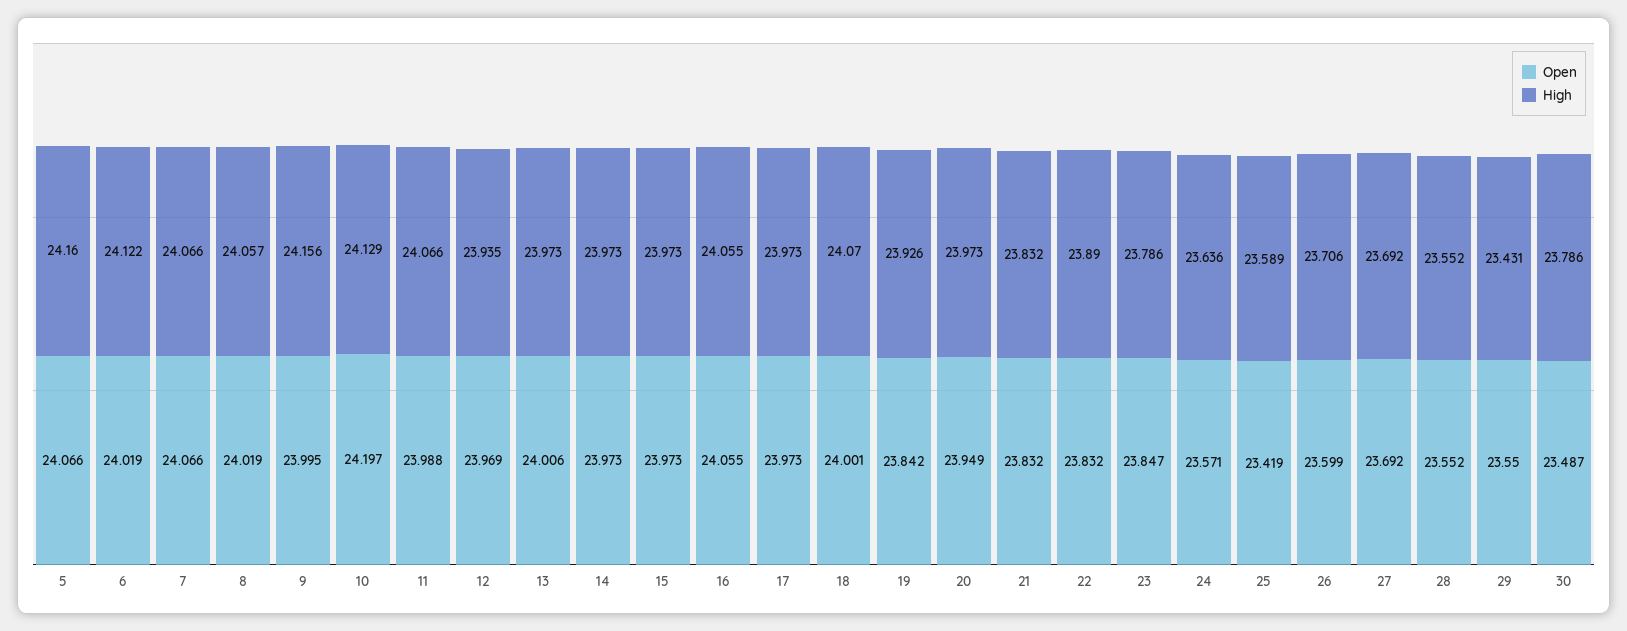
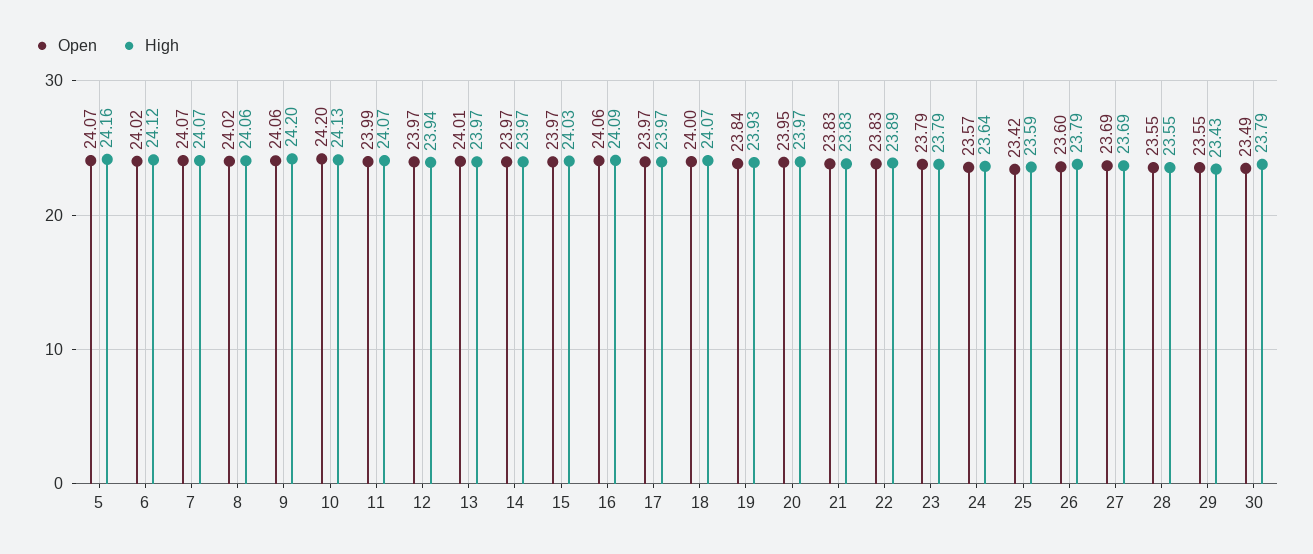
  {
    "Open": {
      "5": 24.066,
      "6": 24.019,
      "7": 24.066,
      "8": 24.019,
-     "9": 23.995,
+     "9": 24.06,
      "10": 24.197,
      "11": 23.988,
      "12": 23.969,
      "13": 24.006,
      "14": 23.973,
      "15": 23.973,
      "16": 24.055,
      "17": 23.973,
      "18": 24.001,
      "19": 23.842,
      "20": 23.949,
      "21": 23.832,
      "22": 23.832,
-     "23": 23.847,
+     "23": 23.79,
      "24": 23.571,
      "25": 23.419,
      "26": 23.599,
      "27": 23.692,
      "28": 23.552,
      "29": 23.55,
      "30": 23.487
    },
    "High": {
      "5": 24.16,
      "6": 24.122,
      "7": 24.066,
      "8": 24.057,
-     "9": 24.156,
+     "9": 24.2,
      "10": 24.129,
      "11": 24.066,
      "12": 23.935,
      "13": 23.973,
      "14": 23.973,
-     "15": 23.973,
+     "15": 24.03,
-     "16": 24.055,
+     "16": 24.09,
      "17": 23.973,
      "18": 24.07,
      "19": 23.926,
      "20": 23.973,
      "21": 23.832,
      "22": 23.89,
      "23": 23.786,
      "24": 23.636,
      "25": 23.589,
-     "26": 23.706,
+     "26": 23.79,
      "27": 23.692,
      "28": 23.552,
      "29": 23.431,
      "30": 23.786
    }
  }

